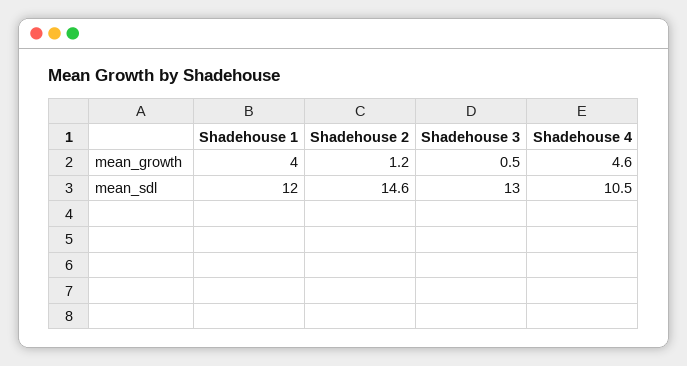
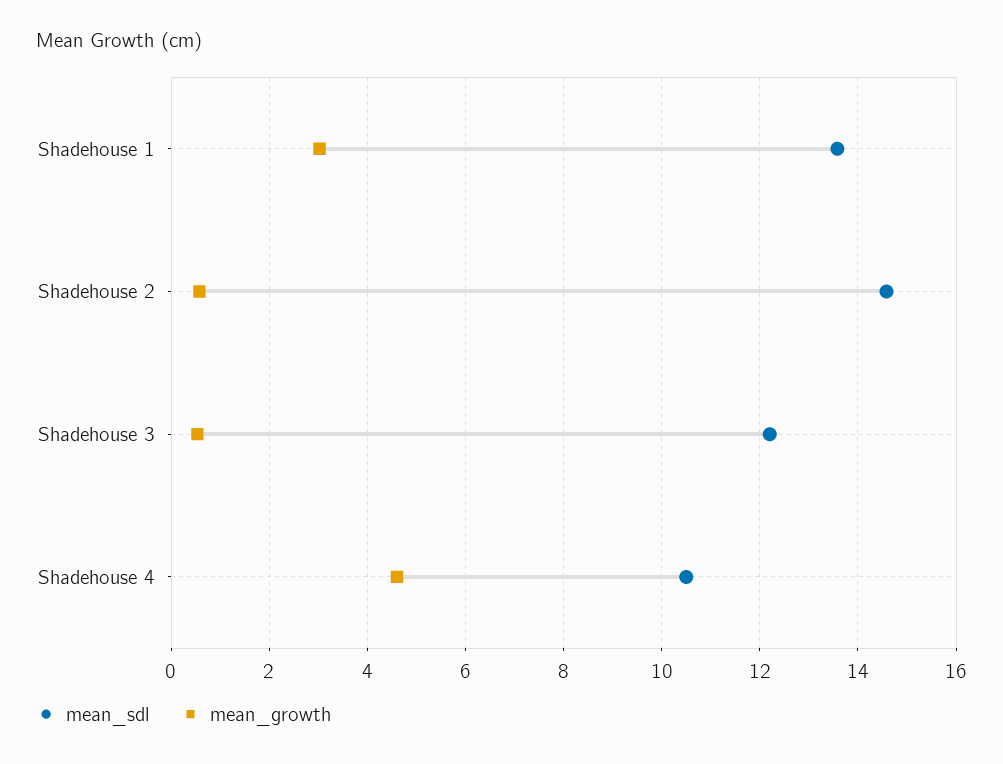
  {
    "mean_growth": {
-     "Shadehouse 1": 4,
+     "Shadehouse 1": 3,
-     "Shadehouse 2": 1.2,
+     "Shadehouse 2": 0.6,
      "Shadehouse 3": 0.5,
      "Shadehouse 4": 4.6
    },
    "mean_sdl": {
-     "Shadehouse 1": 12,
+     "Shadehouse 1": 13.6,
      "Shadehouse 2": 14.6,
-     "Shadehouse 3": 13,
+     "Shadehouse 3": 12.2,
      "Shadehouse 4": 10.5
    }
  }

